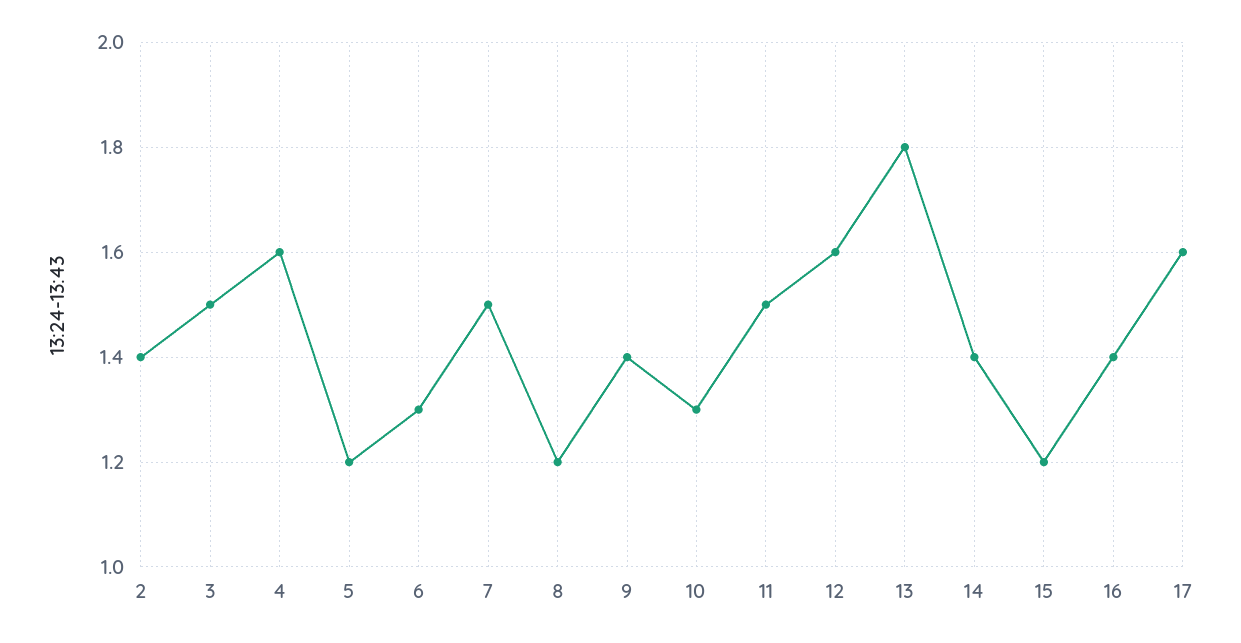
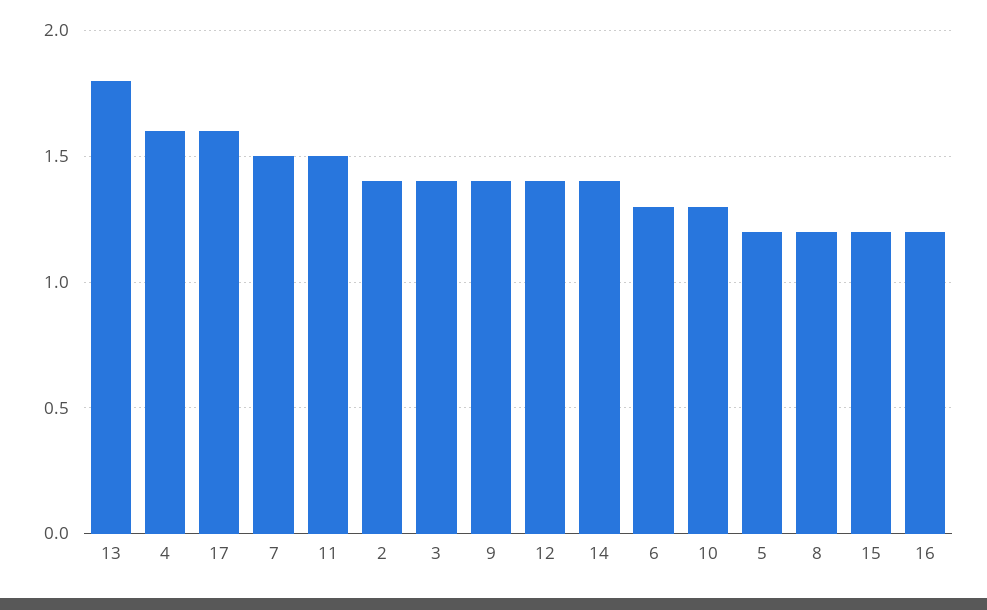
  {
    "2": 1.4,
-   "3": 1.5,
+   "3": 1.4,
    "4": 1.6,
    "5": 1.2,
    "6": 1.3,
    "7": 1.5,
    "8": 1.2,
    "9": 1.4,
    "10": 1.3,
    "11": 1.5,
-   "12": 1.6,
+   "12": 1.4,
    "13": 1.8,
    "14": 1.4,
    "15": 1.2,
-   "16": 1.4,
+   "16": 1.2,
    "17": 1.6
  }

